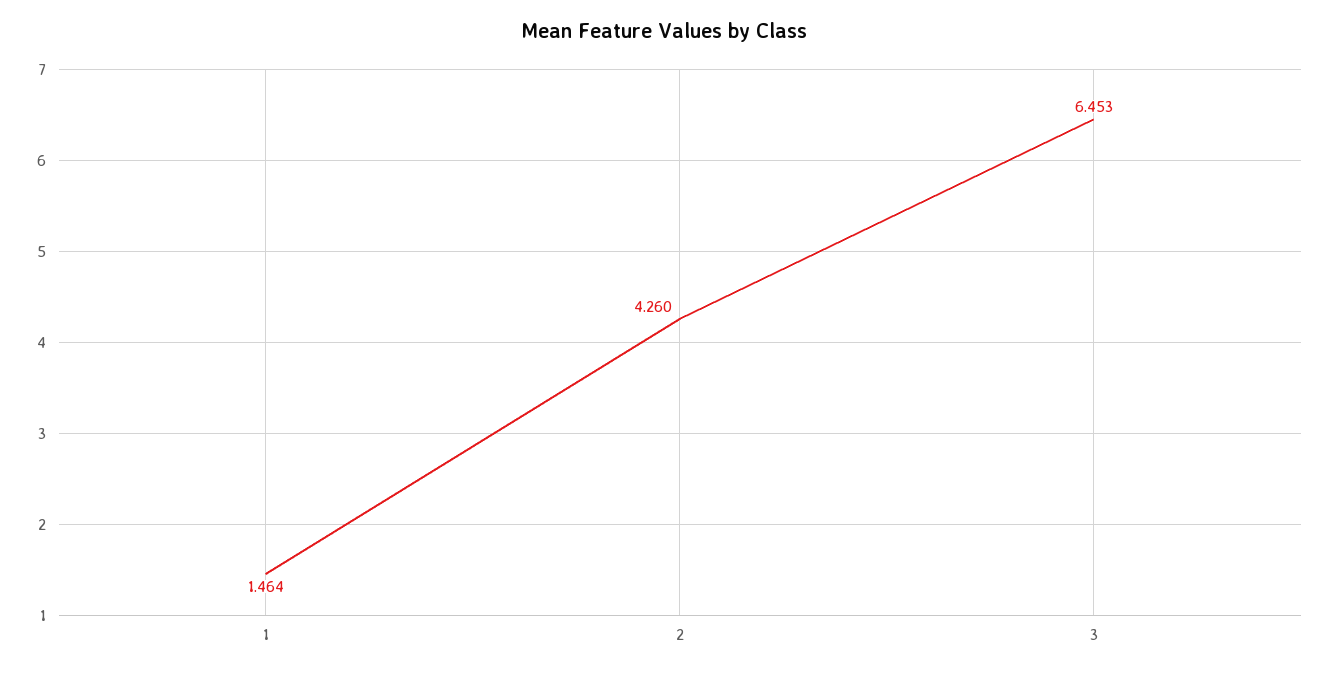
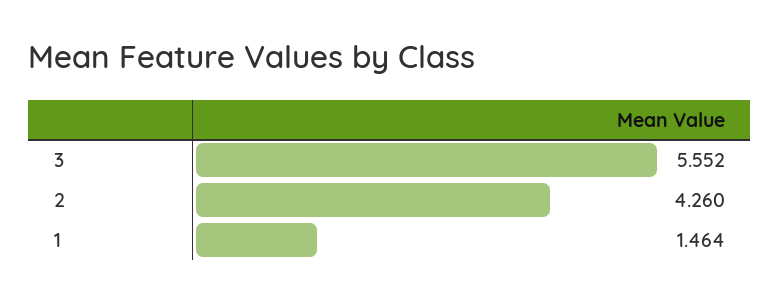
  {
    "1": 1.464,
    "2": 4.26,
-   "3": 6.453
+   "3": 5.552
  }

